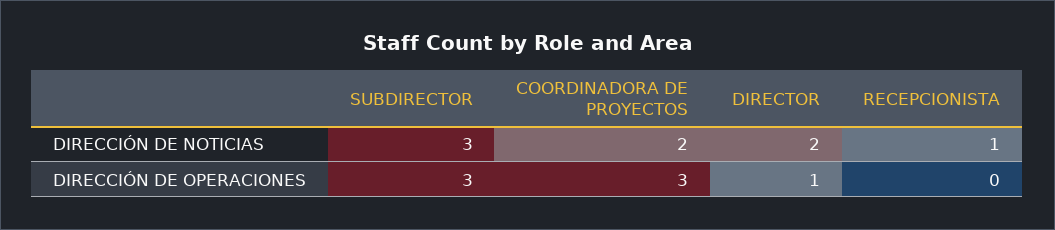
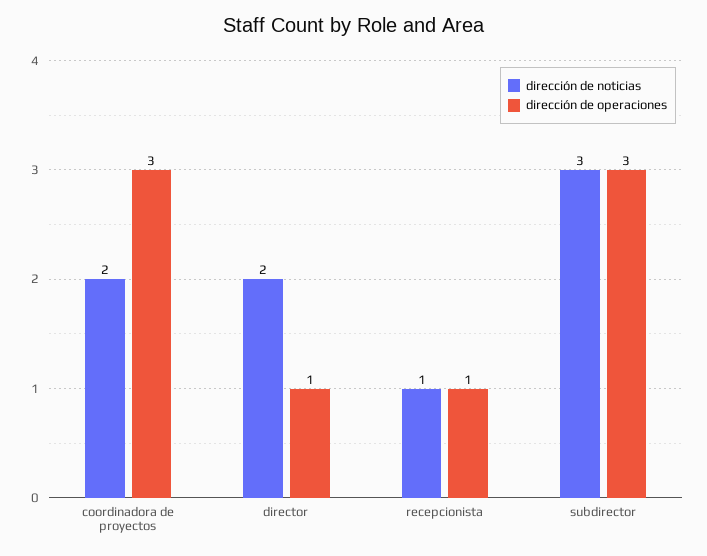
  {
    "DIRECCIÓN DE NOTICIAS": {
      "SUBDIRECTOR": 3,
      "COORDINADORA DE PROYECTOS": 2,
      "DIRECTOR": 2,
      "RECEPCIONISTA": 1
    },
    "DIRECCIÓN DE OPERACIONES": {
      "SUBDIRECTOR": 3,
      "COORDINADORA DE PROYECTOS": 3,
      "DIRECTOR": 1,
-     "RECEPCIONISTA": 0
+     "RECEPCIONISTA": 1
    }
  }

